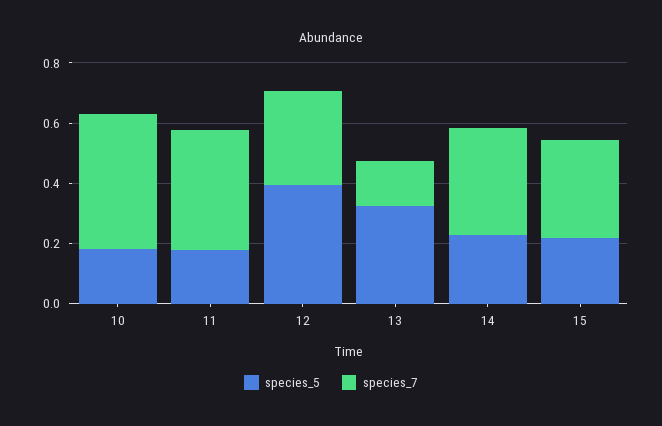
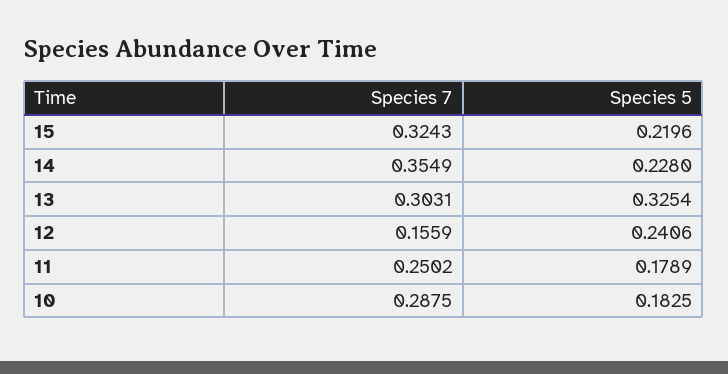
  {
    "species_5": {
      "10": 0.1825,
      "11": 0.1789,
-     "12": 0.4,
+     "12": 0.2406,
      "13": 0.3254,
      "14": 0.228,
      "15": 0.2196
    },
    "species_7": {
-     "10": 0.45,
+     "10": 0.2875,
-     "11": 0.4,
+     "11": 0.2502,
-     "12": 0.3,
+     "12": 0.1559,
-     "13": 0.15,
+     "13": 0.3031,
      "14": 0.3549,
      "15": 0.3243
    }
  }

